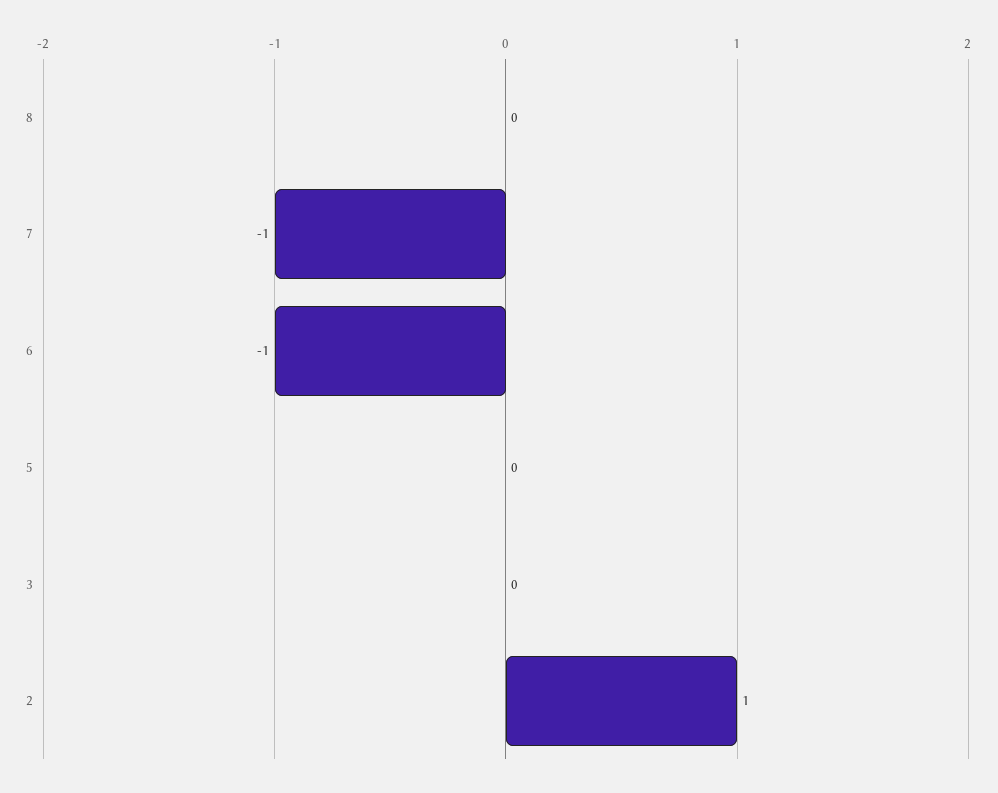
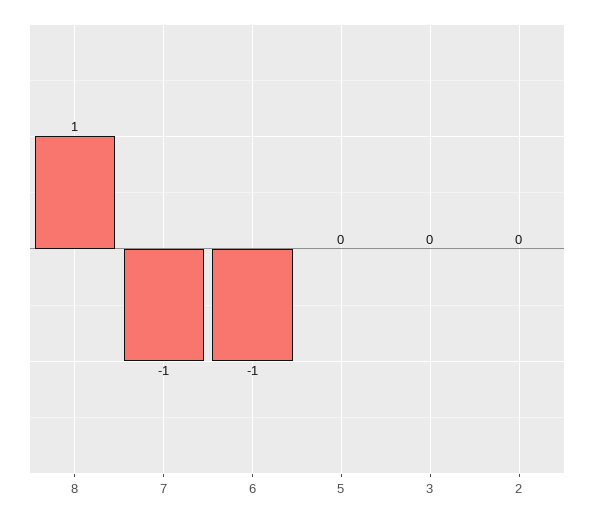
  {
-   "8": 0,
+   "8": 1,
    "7": -1,
    "6": -1,
    "5": 0,
    "3": 0,
-   "2": 1
+   "2": 0
  }

